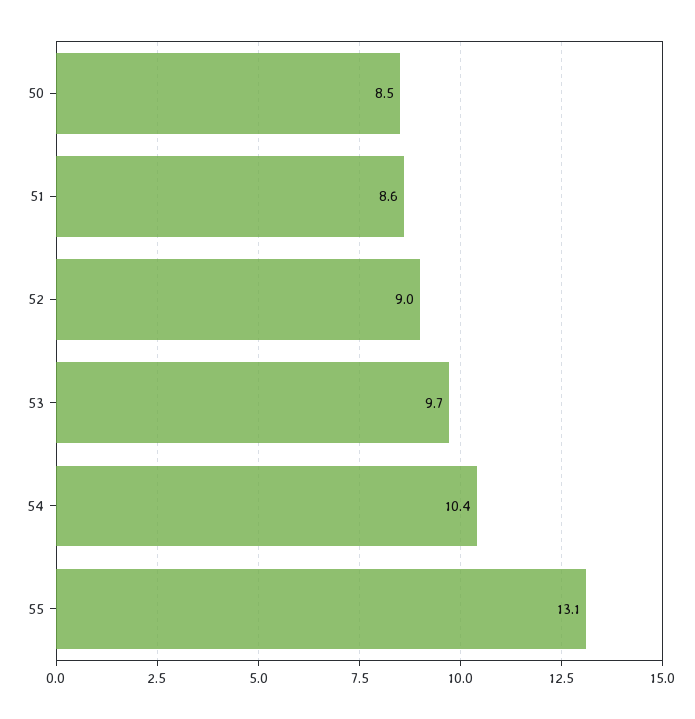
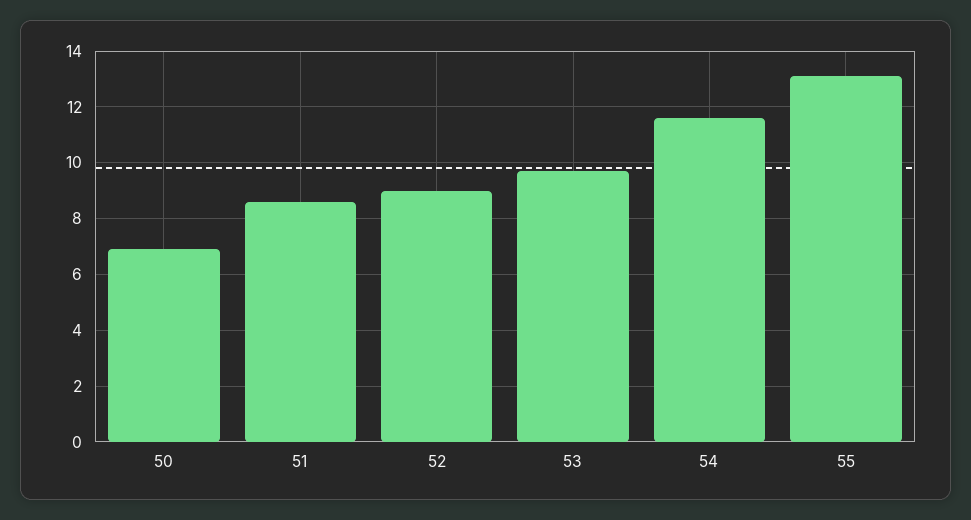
  {
-   "50": 8.5,
+   "50": 7,
    "51": 8.6,
    "52": 9,
    "53": 9.7,
-   "54": 10.4,
+   "54": 11.5,
    "55": 13.1
  }

